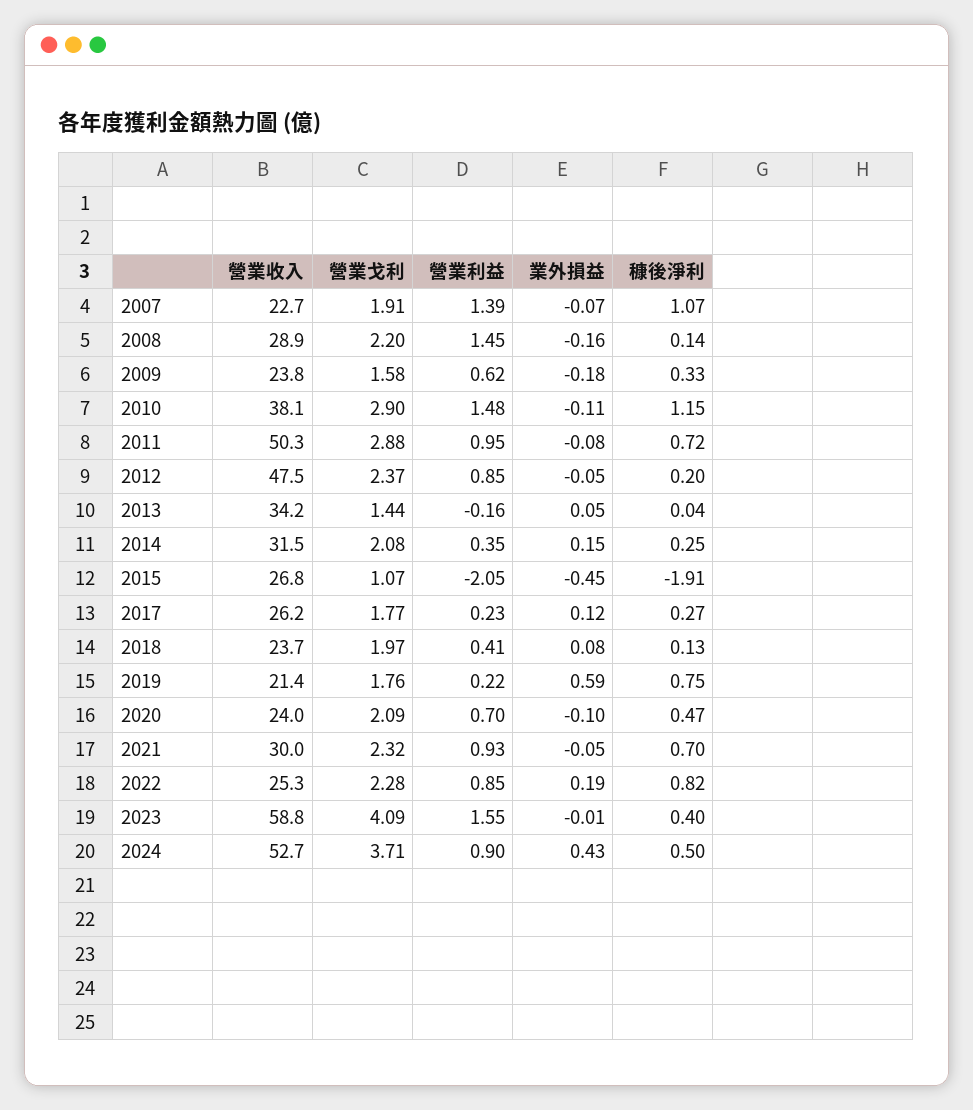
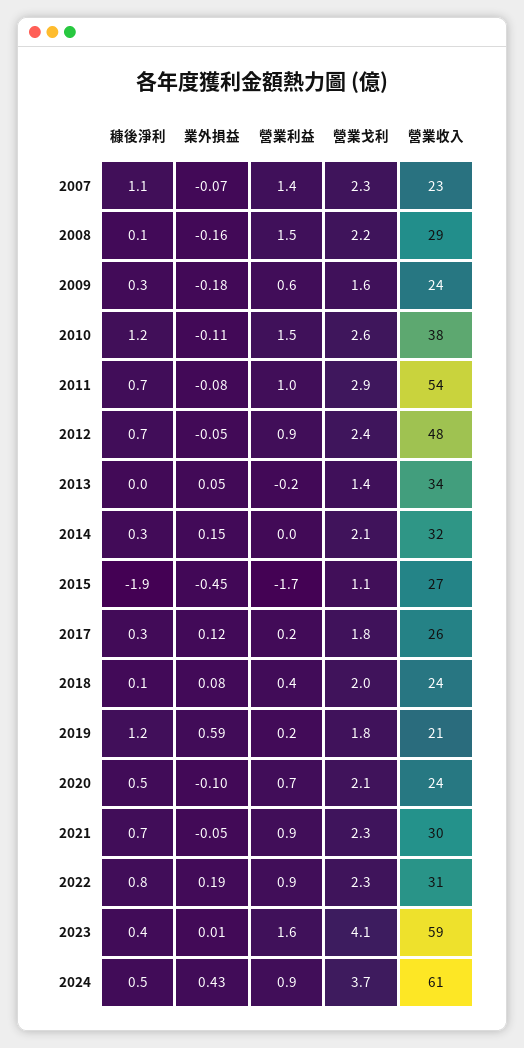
  {
    "營業收入": {
      "2007": 22.7,
      "2008": 28.9,
      "2009": 23.8,
      "2010": 38.1,
-     "2011": 50.3,
+     "2011": 54,
      "2012": 47.5,
      "2013": 34.2,
      "2014": 31.5,
      "2015": 26.8,
      "2017": 26.2,
      "2018": 23.7,
      "2019": 21.4,
      "2020": 24,
      "2021": 30,
-     "2022": 25.3,
+     "2022": 31,
      "2023": 58.8,
-     "2024": 52.7
+     "2024": 61
    },
    "營業戈利": {
-     "2007": 1.91,
+     "2007": 2.3,
      "2008": 2.2,
      "2009": 1.58,
-     "2010": 2.9,
+     "2010": 2.6,
      "2011": 2.88,
      "2012": 2.37,
      "2013": 1.44,
      "2014": 2.08,
      "2015": 1.07,
      "2017": 1.77,
      "2018": 1.97,
      "2019": 1.76,
      "2020": 2.09,
      "2021": 2.32,
      "2022": 2.28,
      "2023": 4.09,
      "2024": 3.71
    },
    "營業利益": {
      "2007": 1.39,
      "2008": 1.45,
      "2009": 0.62,
      "2010": 1.48,
      "2011": 0.95,
      "2012": 0.85,
      "2013": -0.16,
-     "2014": 0.35,
+     "2014": 0,
-     "2015": -2.05,
+     "2015": -1.7,
      "2017": 0.23,
      "2018": 0.41,
      "2019": 0.22,
      "2020": 0.7,
      "2021": 0.93,
      "2022": 0.85,
      "2023": 1.55,
      "2024": 0.9
    },
    "業外損益": {
      "2007": -0.07,
      "2008": -0.16,
      "2009": -0.18,
      "2010": -0.11,
      "2011": -0.08,
      "2012": -0.05,
      "2013": 0.05,
      "2014": 0.15,
      "2015": -0.45,
      "2017": 0.12,
      "2018": 0.08,
      "2019": 0.59,
      "2020": -0.1,
      "2021": -0.05,
      "2022": 0.19,
-     "2023": -0.01,
+     "2023": 0.01,
      "2024": 0.43
    },
    "穅後淨利": {
      "2007": 1.07,
      "2008": 0.14,
      "2009": 0.33,
      "2010": 1.15,
      "2011": 0.72,
-     "2012": 0.2,
+     "2012": 0.7,
      "2013": 0.04,
      "2014": 0.25,
      "2015": -1.91,
      "2017": 0.27,
      "2018": 0.13,
-     "2019": 0.75,
+     "2019": 1.2,
      "2020": 0.47,
      "2021": 0.7,
      "2022": 0.82,
      "2023": 0.4,
      "2024": 0.5
    }
  }

